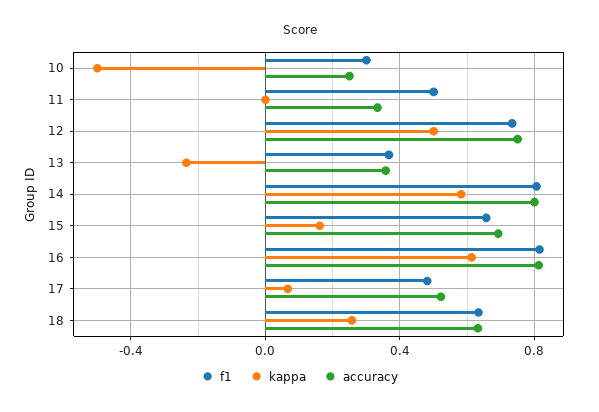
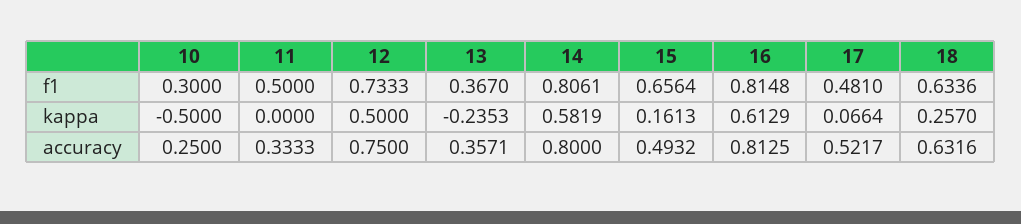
  {
    "f1": {
      "10": 0.3,
      "11": 0.5,
      "12": 0.7333,
      "13": 0.367,
      "14": 0.8061,
      "15": 0.6564,
      "16": 0.8148,
      "17": 0.481,
      "18": 0.6336
    },
    "kappa": {
      "10": -0.5,
      "11": 0,
      "12": 0.5,
      "13": -0.2353,
      "14": 0.5819,
      "15": 0.1613,
      "16": 0.6129,
      "17": 0.0664,
      "18": 0.257
    },
    "accuracy": {
      "10": 0.25,
      "11": 0.3333,
      "12": 0.75,
      "13": 0.3571,
      "14": 0.8,
-     "15": 0.7,
+     "15": 0.4932,
      "16": 0.8125,
      "17": 0.5217,
      "18": 0.6316
    }
  }

